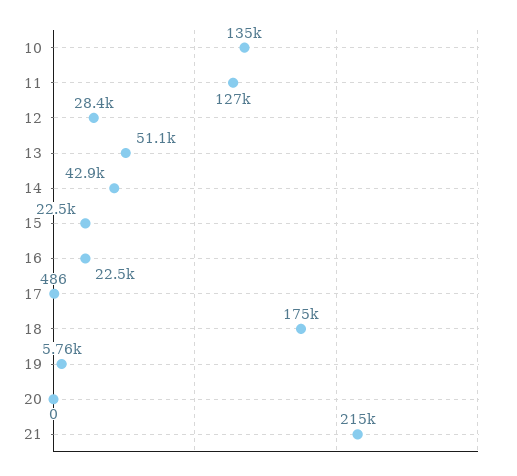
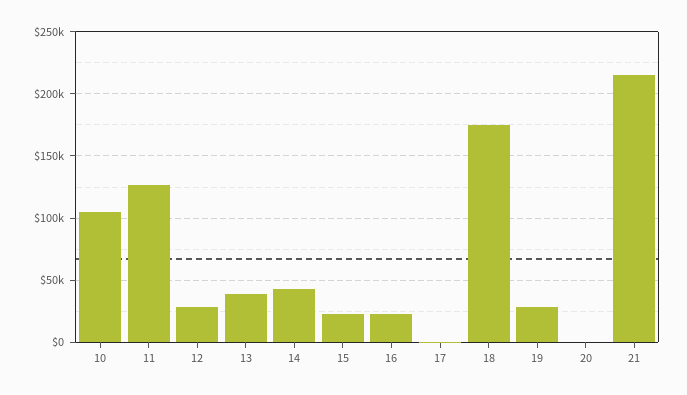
  {
-   "10": 135000,
+   "10": 105000,
    "11": 127000,
    "12": 28400,
-   "13": 51100,
+   "13": 40000,
    "14": 42900,
    "15": 22500,
    "16": 22500,
    "17": 486,
    "18": 175000,
-   "19": 5760,
+   "19": 30000,
    "20": 0,
    "21": 215000
  }

